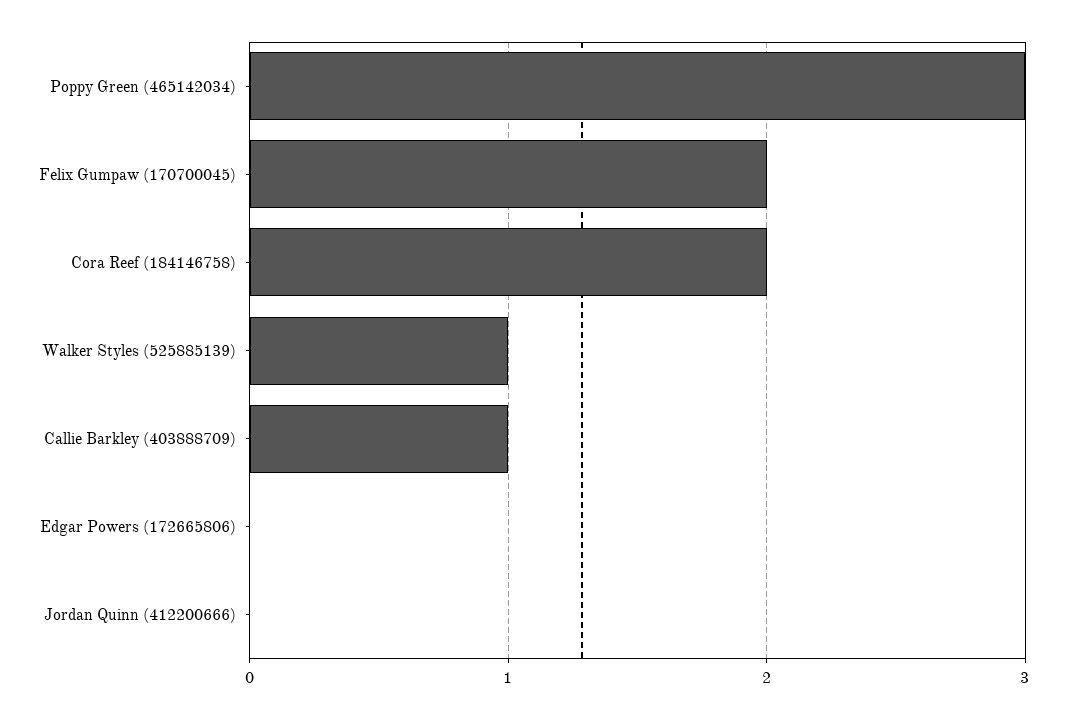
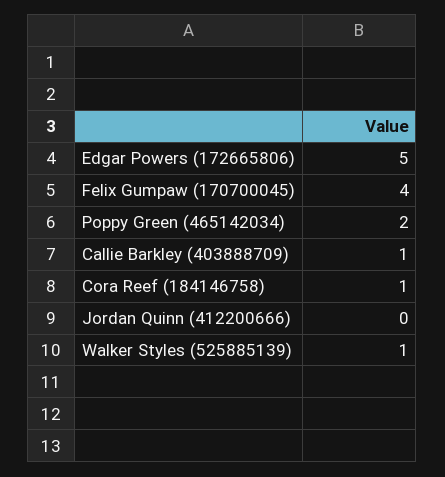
  {
-   "Poppy Green (465142034)": 3,
+   "Poppy Green (465142034)": 2,
-   "Felix Gumpaw (170700045)": 2,
+   "Felix Gumpaw (170700045)": 4,
-   "Cora Reef (184146758)": 2,
+   "Cora Reef (184146758)": 1,
    "Walker Styles (525885139)": 1,
    "Callie Barkley (403888709)": 1,
-   "Edgar Powers (172665806)": 0,
+   "Edgar Powers (172665806)": 5,
    "Jordan Quinn (412200666)": 0
  }

